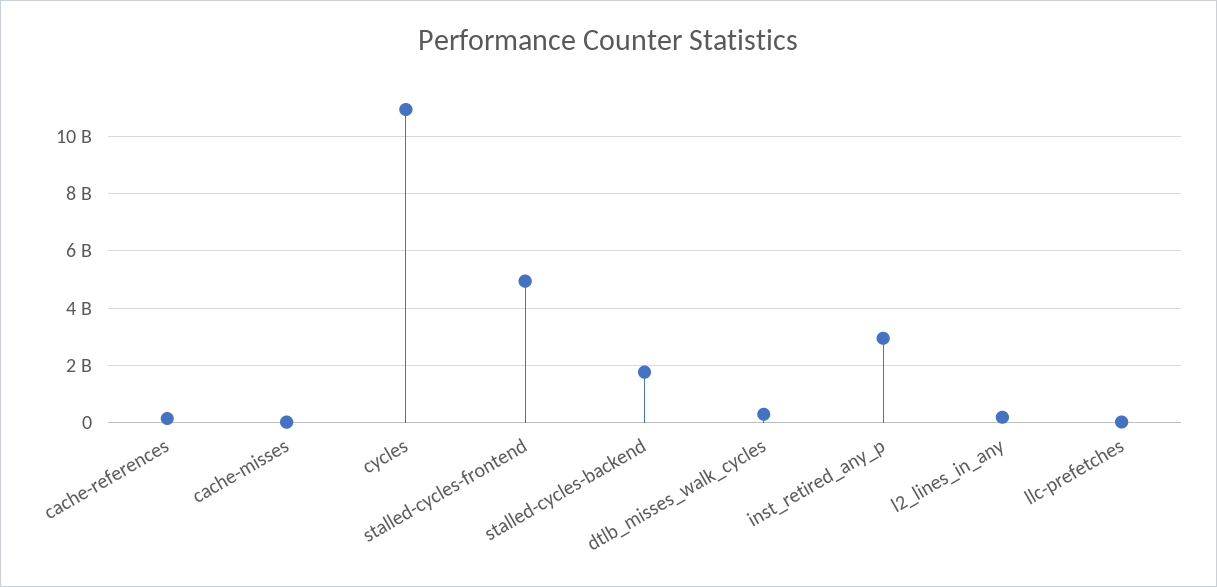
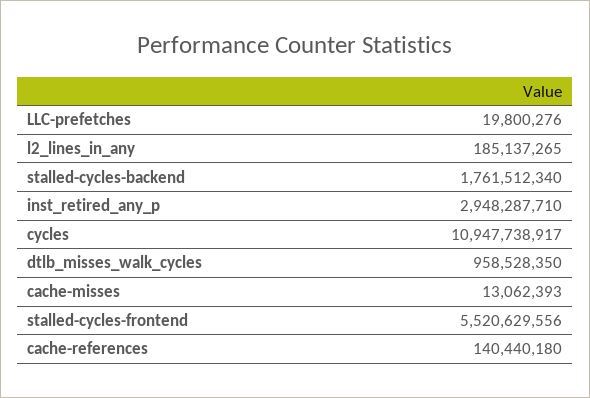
  {
    "cache-references": 140440180,
    "cache-misses": 13062393,
    "cycles": 10947738917,
-   "stalled-cycles-frontend": 5000000000,
+   "stalled-cycles-frontend": 5520629556,
    "stalled-cycles-backend": 1761512340,
-   "dtlb_misses_walk_cycles": 250000000,
+   "dtlb_misses_walk_cycles": 958528350,
    "inst_retired_any_p": 2948287710,
    "l2_lines_in_any": 185137265,
    "llc-prefetches": 19800276
  }

